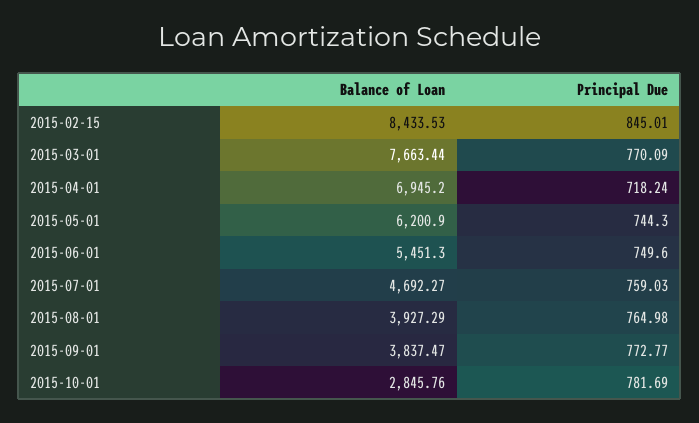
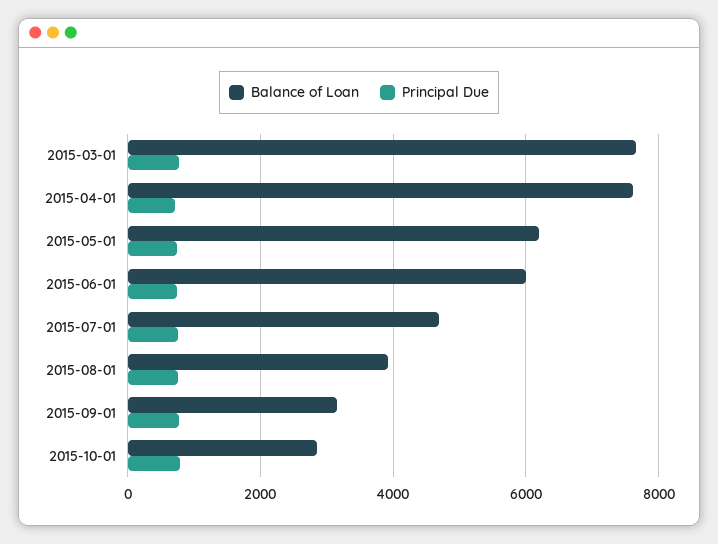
  {
    "Balance of Loan": {
-     "2015-02-15": 8433.53,
      "2015-03-01": 7663.44,
-     "2015-04-01": 6945.2,
+     "2015-04-01": 7600,
      "2015-05-01": 6200.9,
-     "2015-06-01": 5451.3,
+     "2015-06-01": 6000,
      "2015-07-01": 4692.27,
      "2015-08-01": 3927.29,
-     "2015-09-01": 3837.47,
+     "2015-09-01": 3200,
      "2015-10-01": 2845.76
    },
    "Principal Due": {
-     "2015-02-15": 845.01,
      "2015-03-01": 770.09,
      "2015-04-01": 718.24,
      "2015-05-01": 744.3,
      "2015-06-01": 749.6,
      "2015-07-01": 759.03,
      "2015-08-01": 764.98,
      "2015-09-01": 772.77,
      "2015-10-01": 781.69
    }
  }

